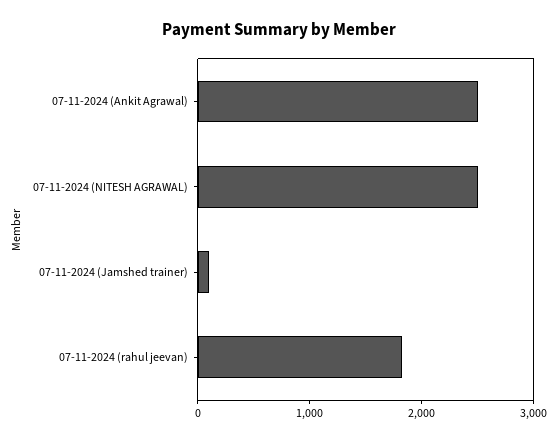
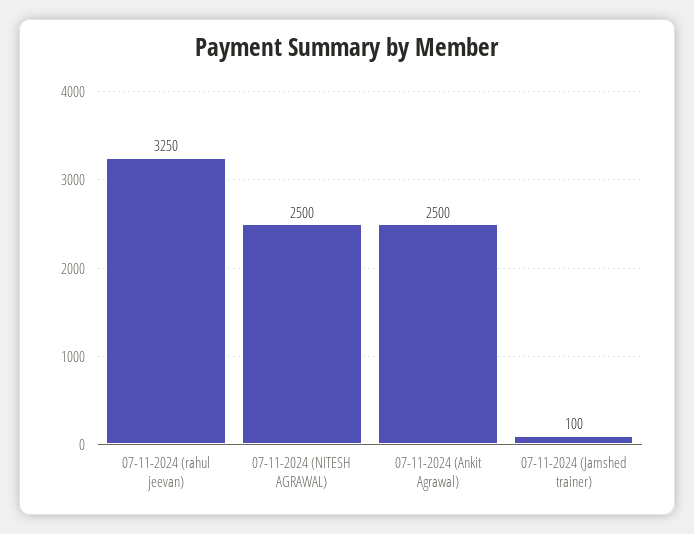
  {
    "07-11-2024 (Ankit Agrawal)": 2500,
    "07-11-2024 (NITESH AGRAWAL)": 2500,
    "07-11-2024 (Jamshed trainer)": 100,
-   "07-11-2024 (rahul jeevan)": 1800
+   "07-11-2024 (rahul jeevan)": 3250
  }

